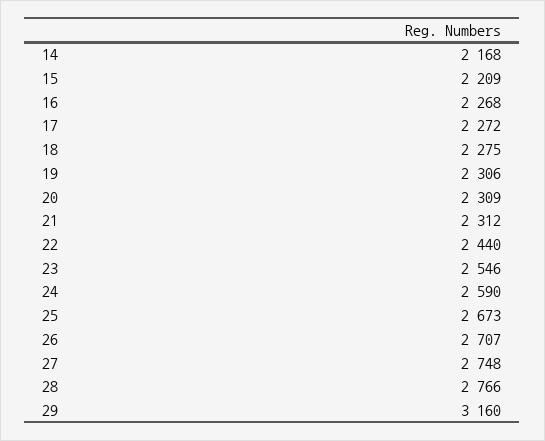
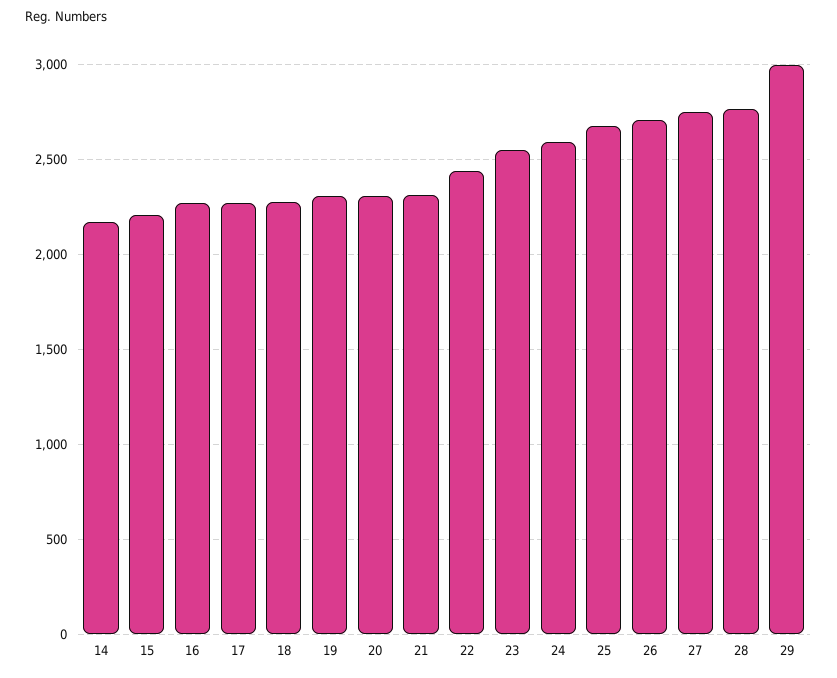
  {
    "14": 2168,
    "15": 2209,
    "16": 2268,
    "17": 2272,
    "18": 2275,
    "19": 2306,
    "20": 2309,
    "21": 2312,
    "22": 2440,
    "23": 2546,
    "24": 2590,
    "25": 2673,
    "26": 2707,
    "27": 2748,
    "28": 2766,
-   "29": 3160
+   "29": 3000
  }

